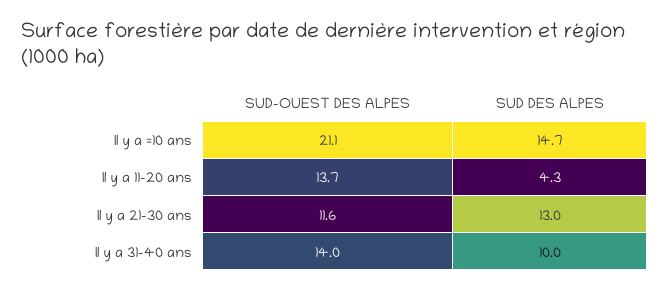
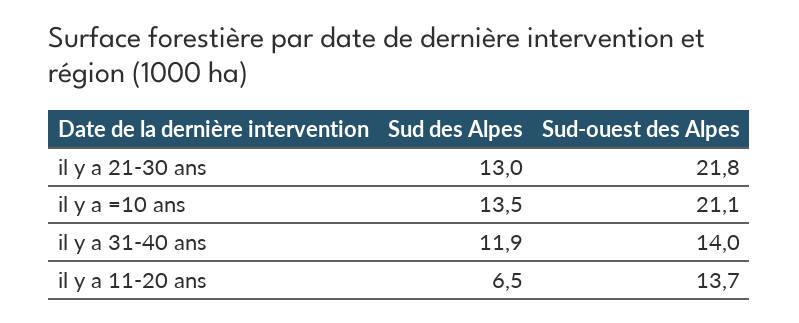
  {
    "SUD-OUEST DES ALPES": {
      "Il y a =10 ans": 21.1,
      "Il y a 11-20 ans": 13.7,
-     "Il y a 21-30 ans": 11.6,
+     "Il y a 21-30 ans": 21.8,
      "Il y a 31-40 ans": 14
    },
    "SUD DES ALPES": {
-     "Il y a =10 ans": 14.7,
+     "Il y a =10 ans": 13.5,
-     "Il y a 11-20 ans": 4.3,
+     "Il y a 11-20 ans": 6.5,
      "Il y a 21-30 ans": 13,
-     "Il y a 31-40 ans": 10
+     "Il y a 31-40 ans": 11.9
    }
  }

